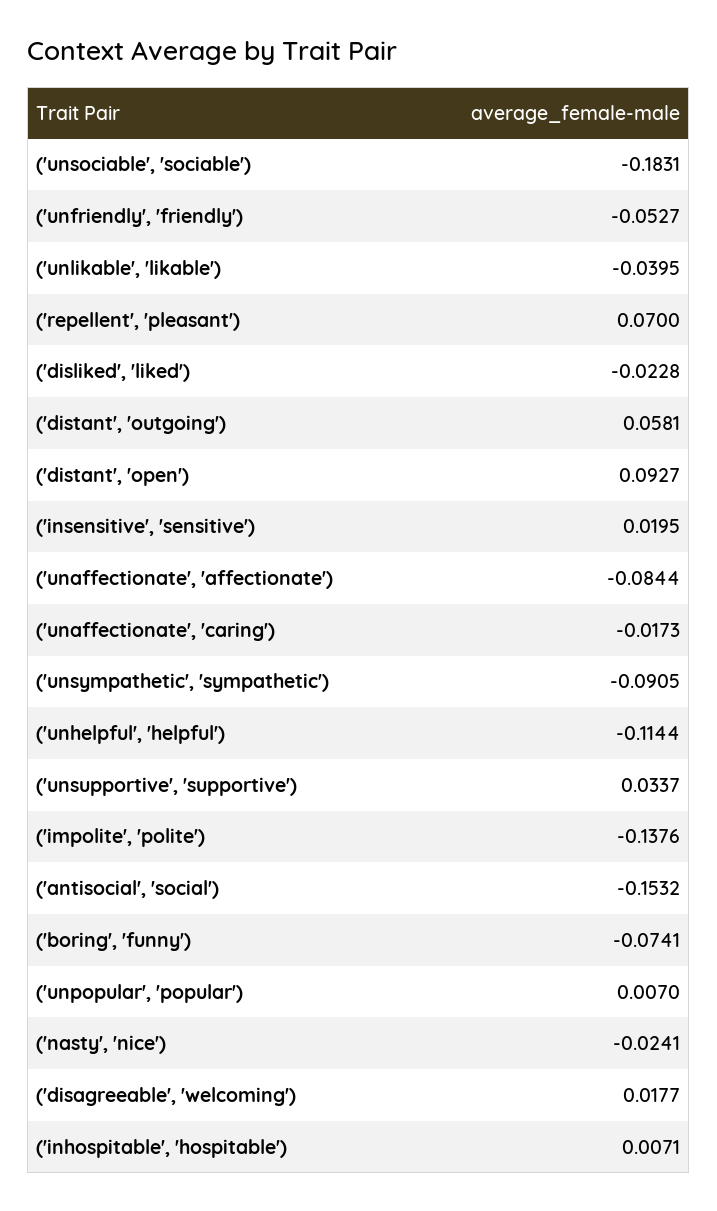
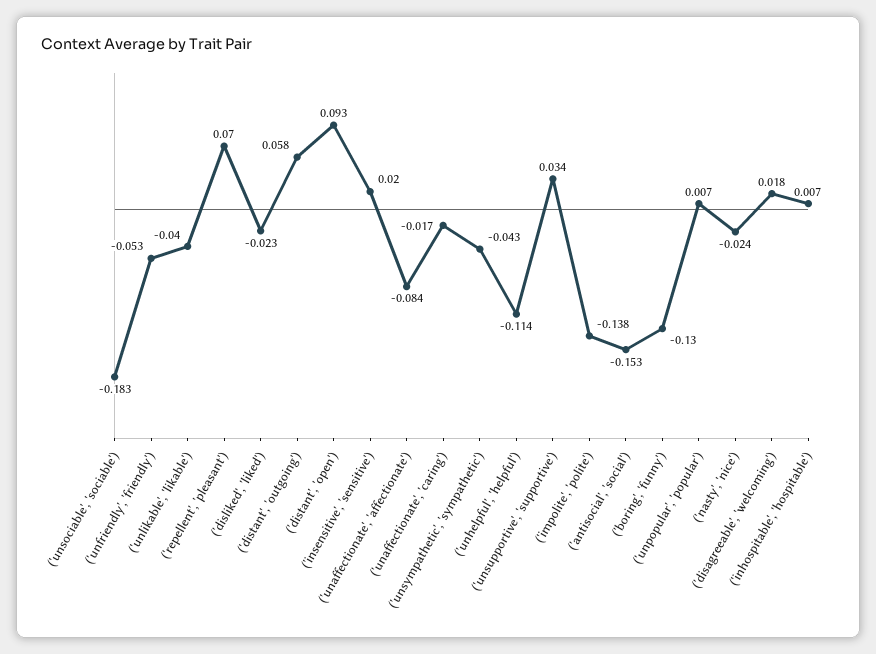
  {
    "('unsociable', 'sociable')": -0.1831,
    "('unfriendly', 'friendly')": -0.0527,
    "('unlikable', 'likable')": -0.0395,
    "('repellent', 'pleasant')": 0.07,
    "('disliked', 'liked')": -0.0228,
    "('distant', 'outgoing')": 0.0581,
    "('distant', 'open')": 0.0927,
    "('insensitive', 'sensitive')": 0.0195,
    "('unaffectionate', 'affectionate')": -0.0844,
    "('unaffectionate', 'caring')": -0.0173,
-   "('unsympathetic', 'sympathetic')": -0.0905,
+   "('unsympathetic', 'sympathetic')": -0.043,
    "('unhelpful', 'helpful')": -0.1144,
    "('unsupportive', 'supportive')": 0.0337,
    "('impolite', 'polite')": -0.1376,
    "('antisocial', 'social')": -0.1532,
-   "('boring', 'funny')": -0.0741,
+   "('boring', 'funny')": -0.13,
    "('unpopular', 'popular')": 0.007,
    "('nasty', 'nice')": -0.0241,
    "('disagreeable', 'welcoming')": 0.0177,
    "('inhospitable', 'hospitable')": 0.0071
  }

